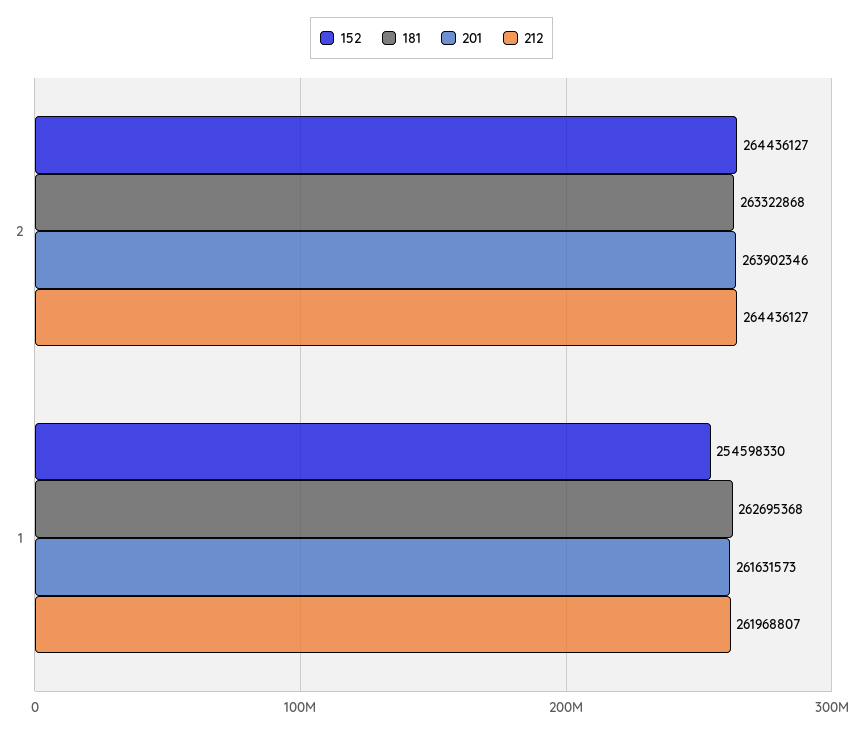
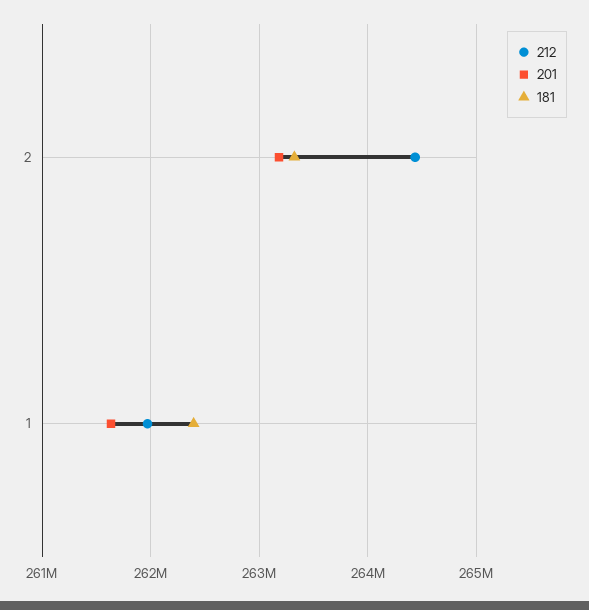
  {
-   "152": {
-     "2": 264436127,
-     "1": 254598330
-   },
    "181": {
      "2": 263322868,
-     "1": 262695368
+     "1": 262400000
    },
    "201": {
-     "2": 263902346,
+     "2": 263200000,
      "1": 261631573
    },
    "212": {
      "2": 264436127,
      "1": 261968807
    }
  }

